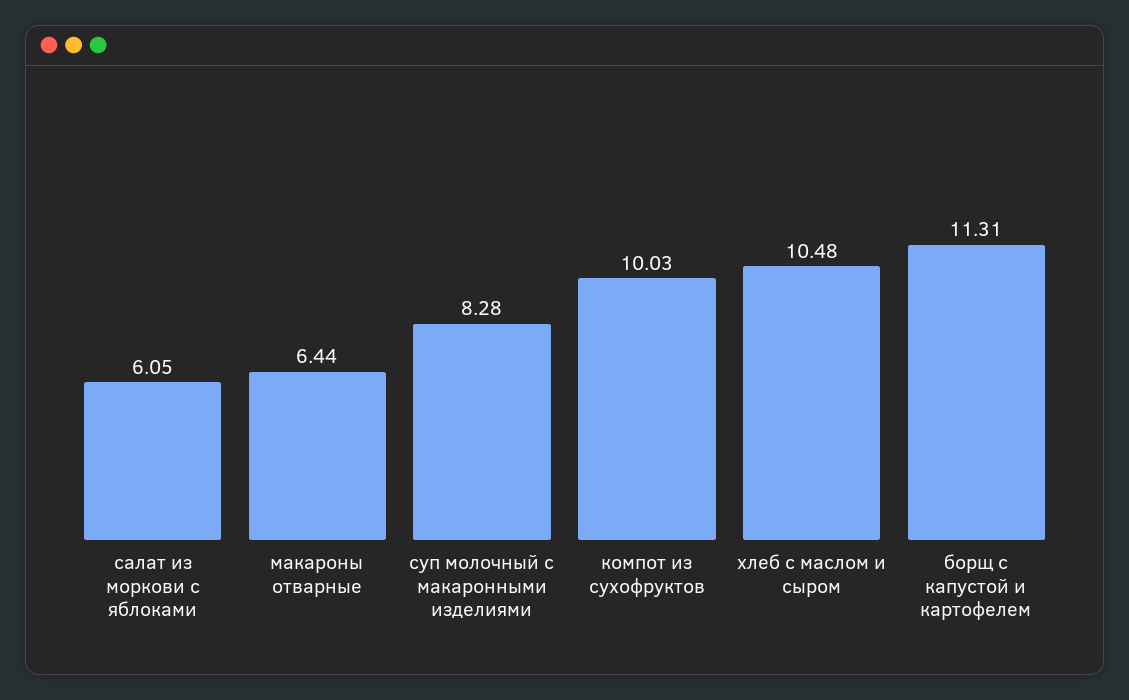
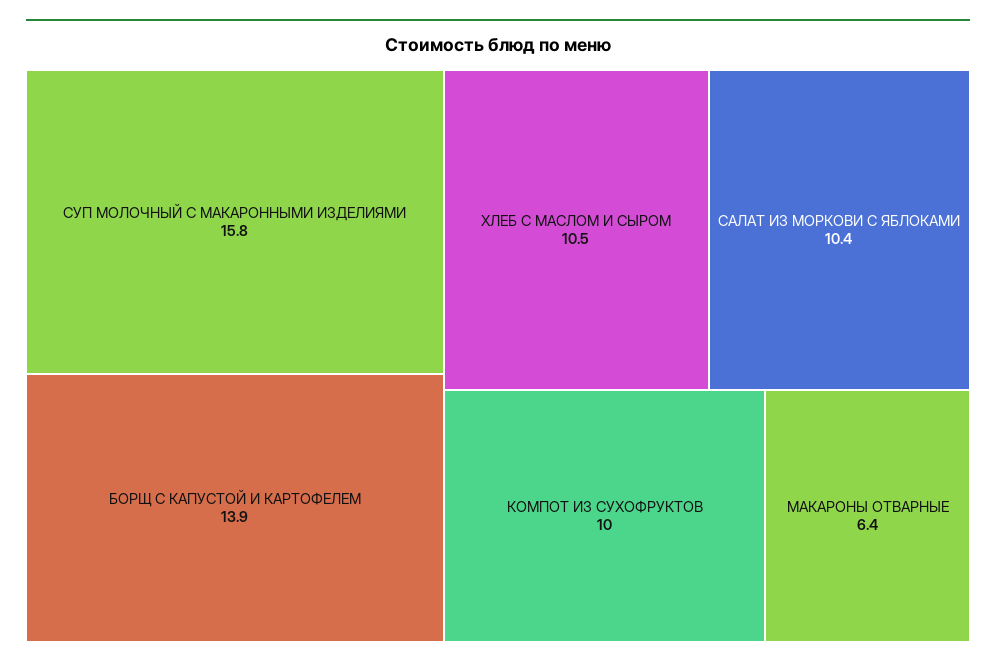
  {
-   "салат из моркови с яблоками": 6.05,
+   "салат из моркови с яблоками": 10.4,
    "макароны отварные": 6.44,
-   "суп молочный с макаронными изделиями": 8.28,
+   "суп молочный с макаронными изделиями": 15.8,
    "компот из сухофруктов": 10.03,
    "хлеб с маслом и сыром": 10.48,
-   "борщ с капустой и картофелем": 11.31
+   "борщ с капустой и картофелем": 13.9
  }

